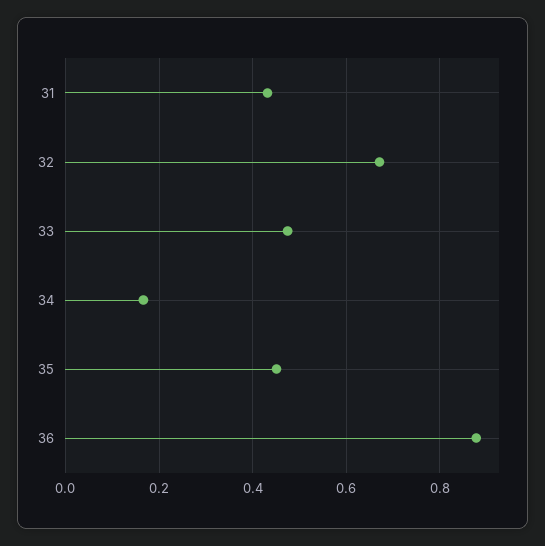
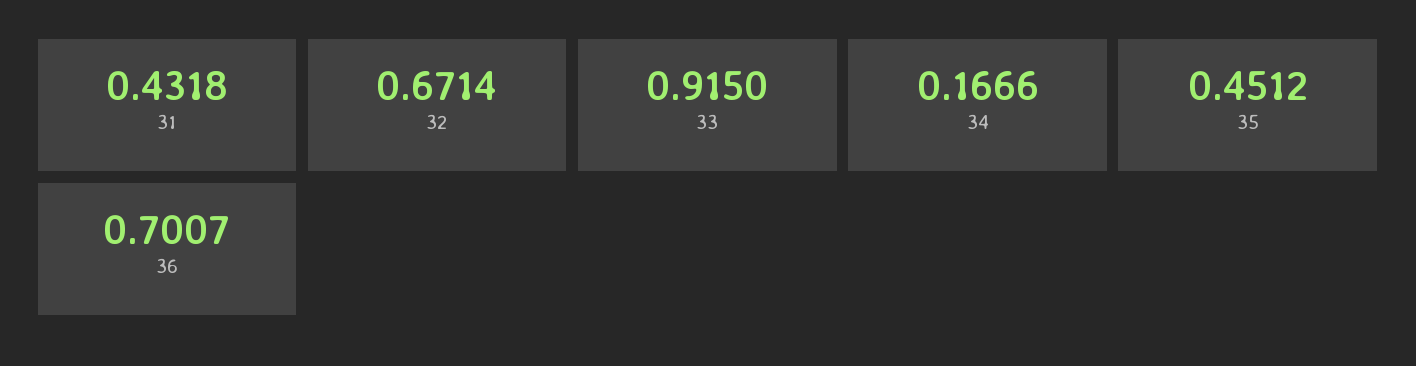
  {
    "31": 0.4318,
    "32": 0.6714,
-   "33": 0.48,
+   "33": 0.915,
    "34": 0.1666,
    "35": 0.4512,
-   "36": 0.88
+   "36": 0.7007
  }

